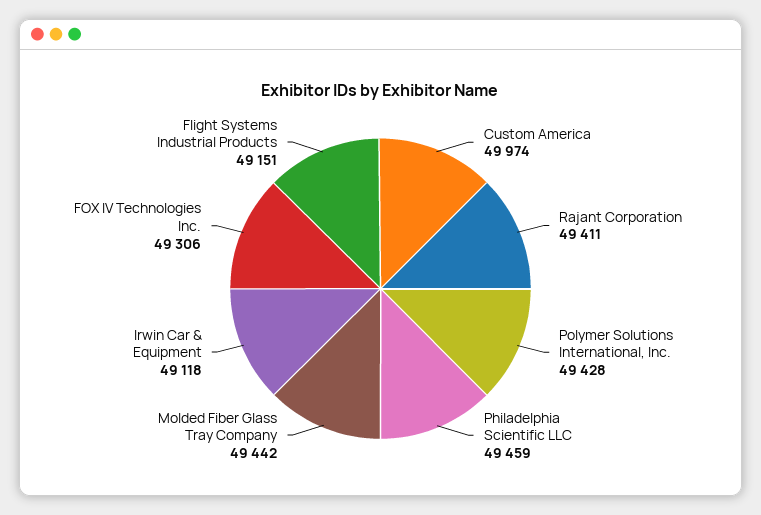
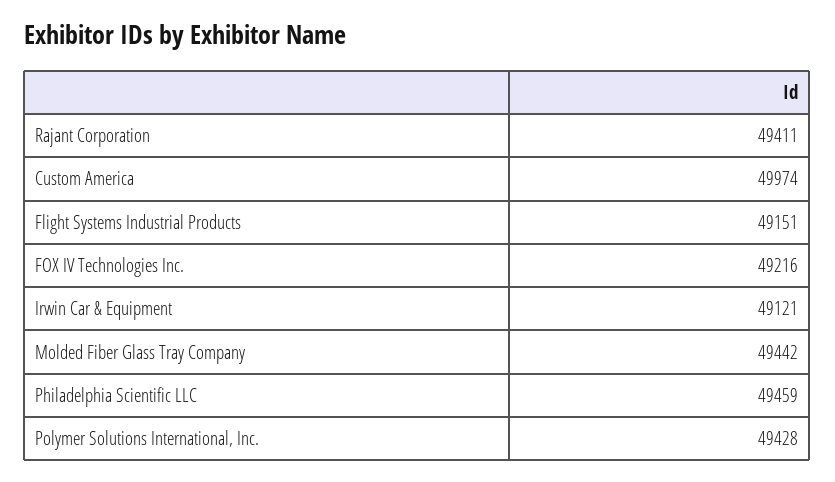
  {
    "Custom America": 49974,
    "Rajant Corporation": 49411,
    "Polymer Solutions International, Inc.": 49428,
    "Philadelphia Scientific LLC": 49459,
    "Molded Fiber Glass Tray Company": 49442,
-   "Irwin Car & Equipment": 49118,
+   "Irwin Car & Equipment": 49121,
-   "FOX IV Technologies Inc.": 49306,
+   "FOX IV Technologies Inc.": 49216,
    "Flight Systems Industrial Products": 49151
  }

